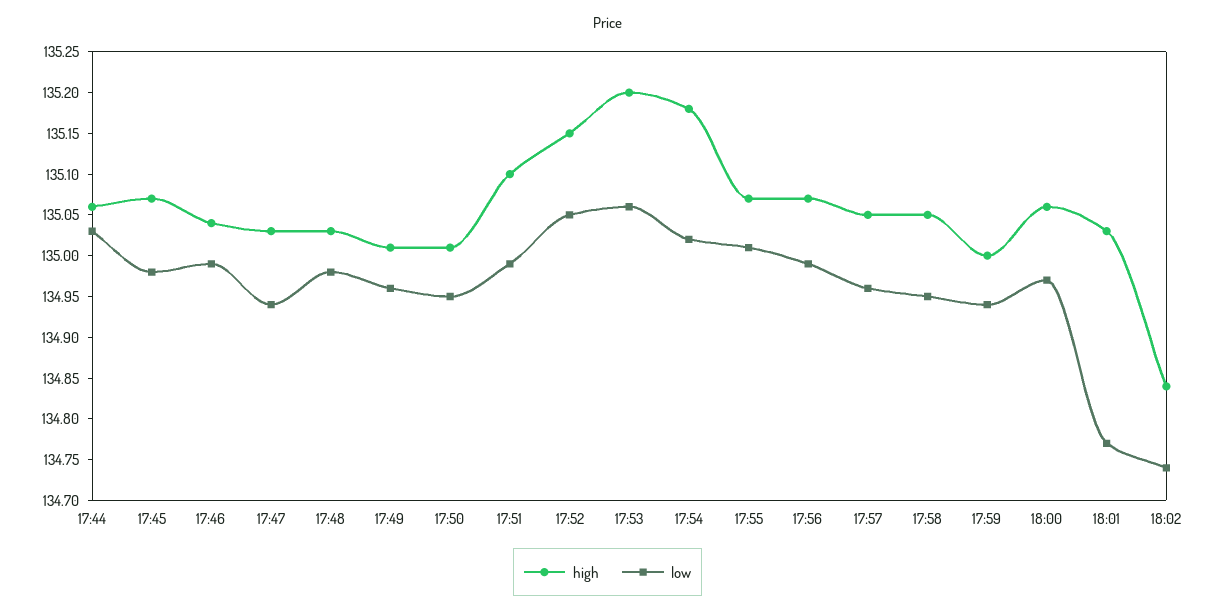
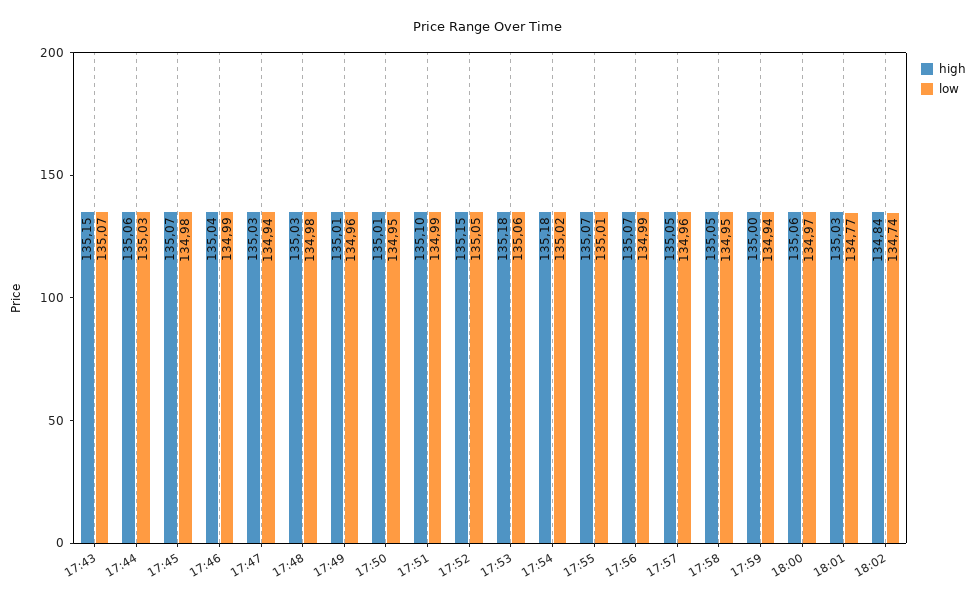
  {
    "high": {
      "17:44": 135.06,
      "17:45": 135.07,
      "17:46": 135.04,
      "17:47": 135.03,
      "17:48": 135.03,
      "17:49": 135.01,
      "17:50": 135.01,
      "17:51": 135.1,
      "17:52": 135.15,
-     "17:53": 135.2,
+     "17:53": 135.18,
      "17:54": 135.18,
      "17:55": 135.07,
      "17:56": 135.07,
      "17:57": 135.05,
      "17:58": 135.05,
      "17:59": 135,
      "18:00": 135.06,
      "18:01": 135.03,
-     "18:02": 134.84
+     "18:02": 134.84,
+     "17:43": 135.15
    },
    "low": {
      "17:44": 135.03,
      "17:45": 134.98,
      "17:46": 134.99,
      "17:47": 134.94,
      "17:48": 134.98,
      "17:49": 134.96,
      "17:50": 134.95,
      "17:51": 134.99,
      "17:52": 135.05,
      "17:53": 135.06,
      "17:54": 135.02,
      "17:55": 135.01,
      "17:56": 134.99,
      "17:57": 134.96,
      "17:58": 134.95,
      "17:59": 134.94,
      "18:00": 134.97,
      "18:01": 134.77,
-     "18:02": 134.74
+     "18:02": 134.74,
+     "17:43": 135.07
    }
  }

